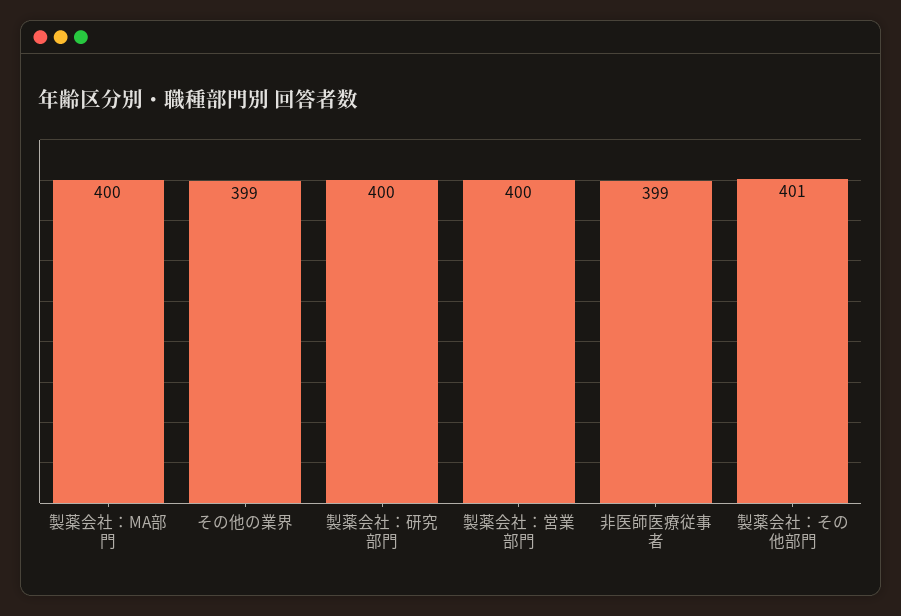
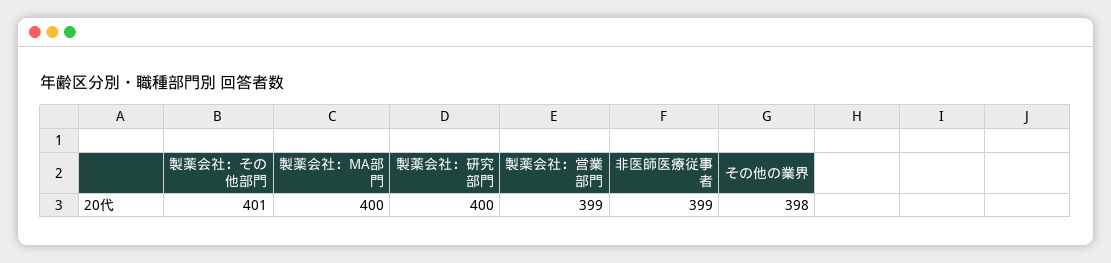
  {
    "製薬会社：MA部門": 400,
-   "その他の業界": 399,
+   "その他の業界": 398,
    "製薬会社：研究部門": 400,
-   "製薬会社：営業部門": 400,
+   "製薬会社：営業部門": 399,
    "非医師医療従事者": 399,
    "製薬会社：その他部門": 401
  }

